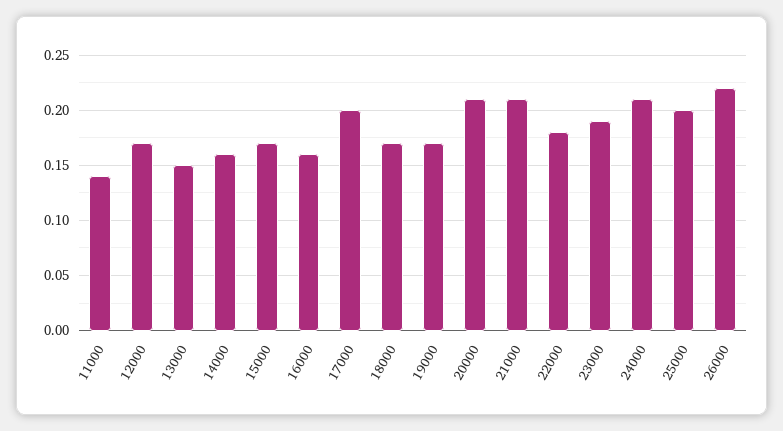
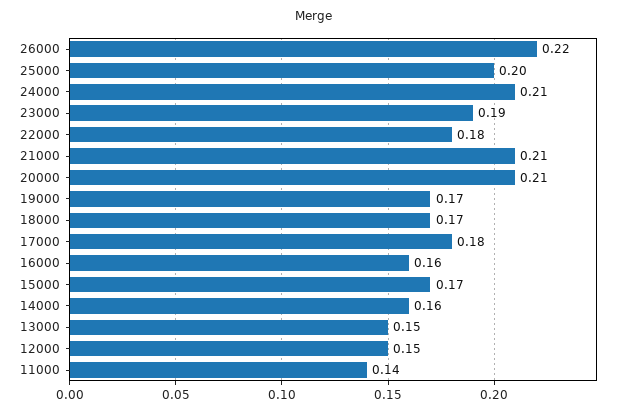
  {
    "11000": 0.14,
-   "12000": 0.17,
+   "12000": 0.15,
    "13000": 0.15,
    "14000": 0.16,
    "15000": 0.17,
    "16000": 0.16,
-   "17000": 0.2,
+   "17000": 0.18,
    "18000": 0.17,
    "19000": 0.17,
    "20000": 0.21,
    "21000": 0.21,
    "22000": 0.18,
    "23000": 0.19,
    "24000": 0.21,
    "25000": 0.2,
    "26000": 0.22
  }

